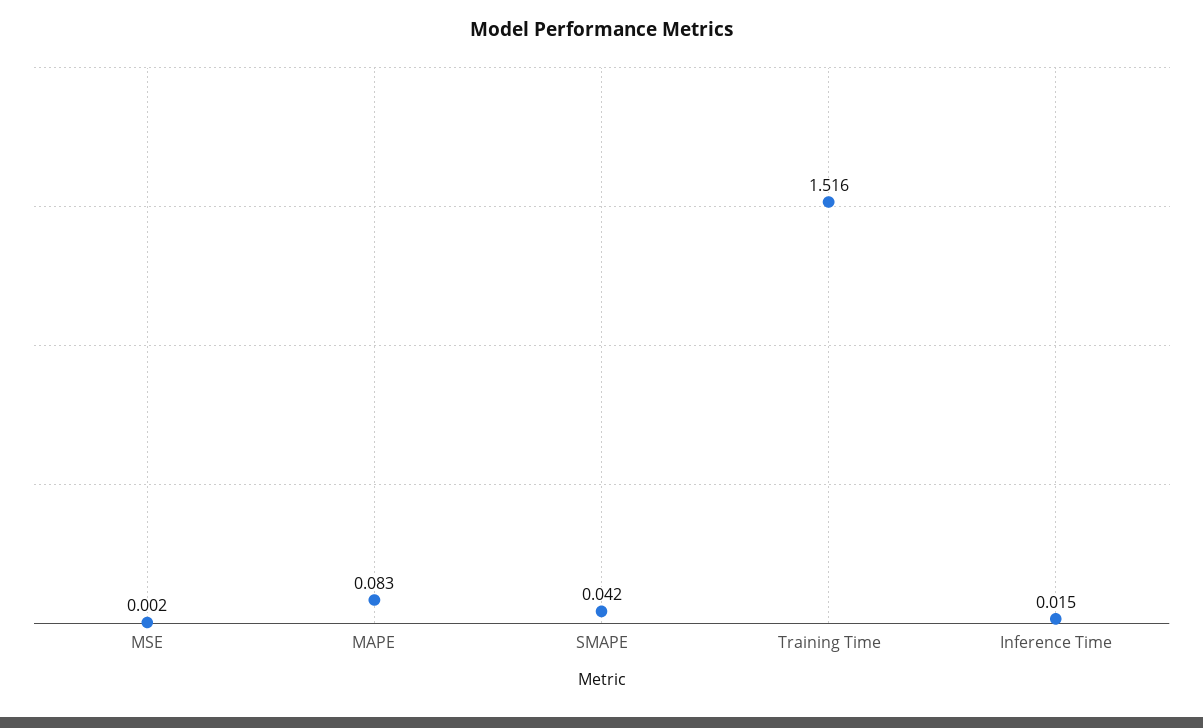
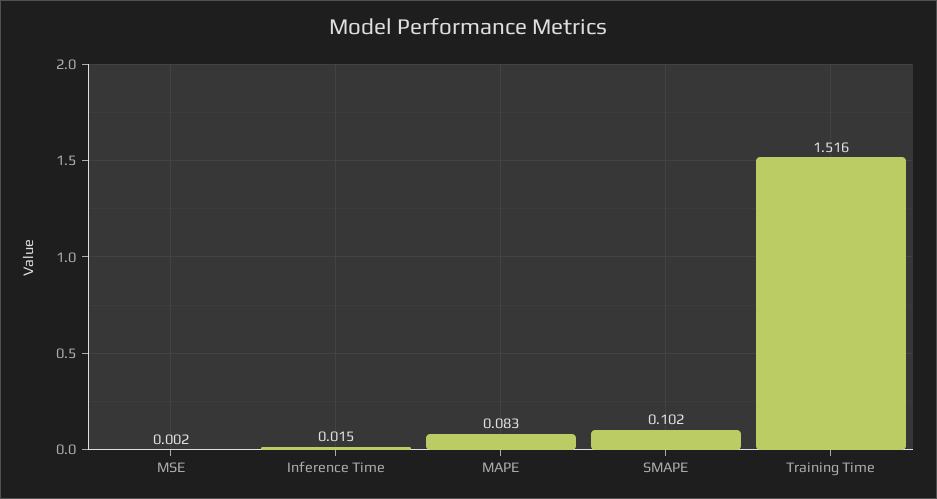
  {
    "MSE": 0.002,
    "MAPE": 0.083,
-   "SMAPE": 0.042,
+   "SMAPE": 0.102,
    "Training Time": 1.516,
    "Inference Time": 0.015
  }

